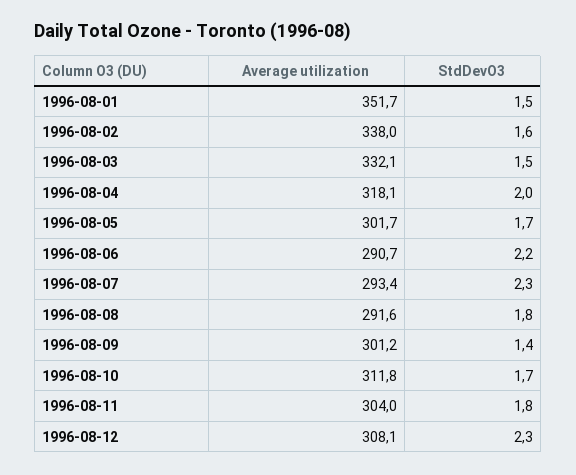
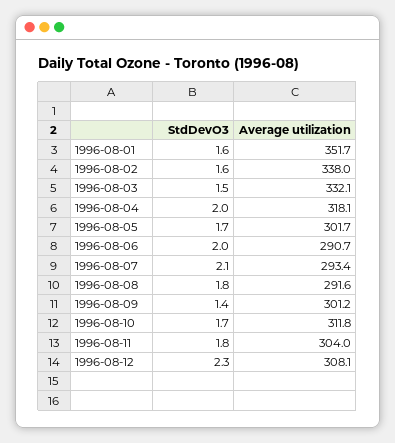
  {
    "Average utilization": {
      "1996-08-01": 351.7,
      "1996-08-02": 338,
      "1996-08-03": 332.1,
      "1996-08-04": 318.1,
      "1996-08-05": 301.7,
      "1996-08-06": 290.7,
      "1996-08-07": 293.4,
      "1996-08-08": 291.6,
      "1996-08-09": 301.2,
      "1996-08-10": 311.8,
      "1996-08-11": 304,
      "1996-08-12": 308.1
    },
    "StdDevO3": {
-     "1996-08-01": 1.5,
+     "1996-08-01": 1.6,
      "1996-08-02": 1.6,
      "1996-08-03": 1.5,
      "1996-08-04": 2,
      "1996-08-05": 1.7,
-     "1996-08-06": 2.2,
+     "1996-08-06": 2,
-     "1996-08-07": 2.3,
+     "1996-08-07": 2.1,
      "1996-08-08": 1.8,
      "1996-08-09": 1.4,
      "1996-08-10": 1.7,
      "1996-08-11": 1.8,
      "1996-08-12": 2.3
    }
  }

